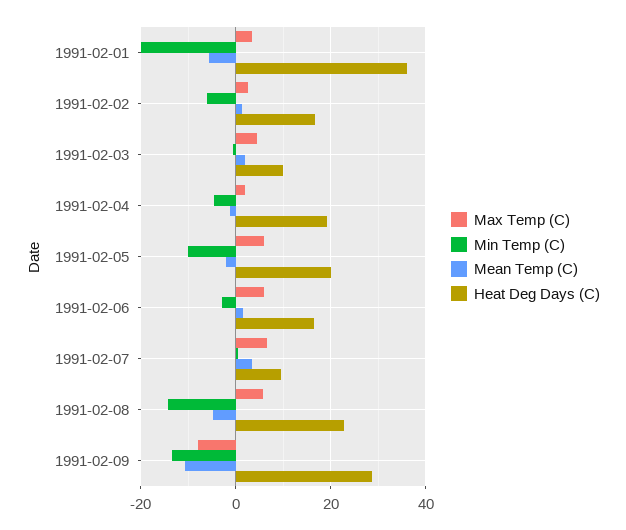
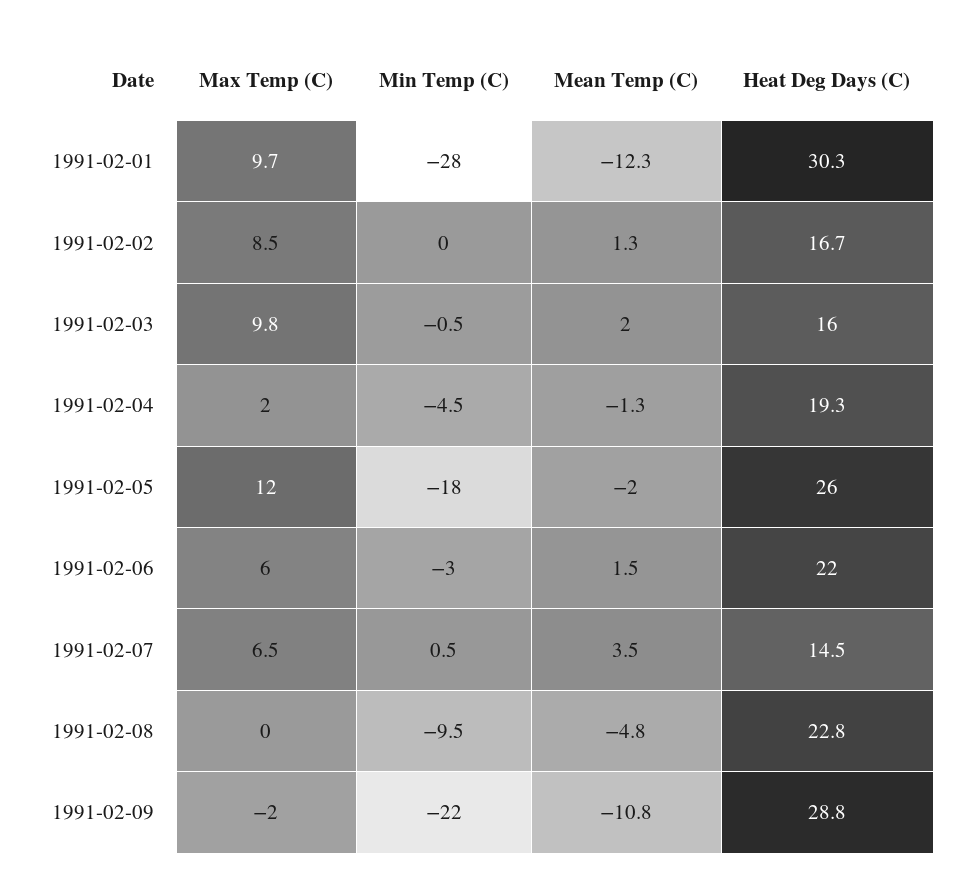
  {
    "Max Temp (C)": {
-     "1991-02-01": 4,
+     "1991-02-01": 9.7,
-     "1991-02-02": 2,
+     "1991-02-02": 8.5,
-     "1991-02-03": 4,
+     "1991-02-03": 9.8,
      "1991-02-04": 2,
-     "1991-02-05": 6,
+     "1991-02-05": 12,
      "1991-02-06": 6,
      "1991-02-07": 6.5,
-     "1991-02-08": 6,
+     "1991-02-08": 0,
-     "1991-02-09": -8
+     "1991-02-09": -2
    },
    "Min Temp (C)": {
-     "1991-02-01": -20,
+     "1991-02-01": -28,
-     "1991-02-02": -6,
+     "1991-02-02": 0,
      "1991-02-03": -0.5,
      "1991-02-04": -4.5,
-     "1991-02-05": -10,
+     "1991-02-05": -18,
      "1991-02-06": -3,
      "1991-02-07": 0.5,
-     "1991-02-08": -14,
+     "1991-02-08": -9.5,
-     "1991-02-09": -14
+     "1991-02-09": -22
    },
    "Mean Temp (C)": {
-     "1991-02-01": -6,
+     "1991-02-01": -12.3,
      "1991-02-02": 1.3,
      "1991-02-03": 2,
      "1991-02-04": -1.3,
      "1991-02-05": -2,
      "1991-02-06": 1.5,
      "1991-02-07": 3.5,
      "1991-02-08": -4.8,
      "1991-02-09": -10.8
    },
    "Heat Deg Days (C)": {
-     "1991-02-01": 36,
+     "1991-02-01": 30.3,
      "1991-02-02": 16.7,
-     "1991-02-03": 10,
+     "1991-02-03": 16,
      "1991-02-04": 19.3,
-     "1991-02-05": 20,
+     "1991-02-05": 26,
-     "1991-02-06": 16,
+     "1991-02-06": 22,
-     "1991-02-07": 10,
+     "1991-02-07": 14.5,
      "1991-02-08": 22.8,
      "1991-02-09": 28.8
    }
  }

